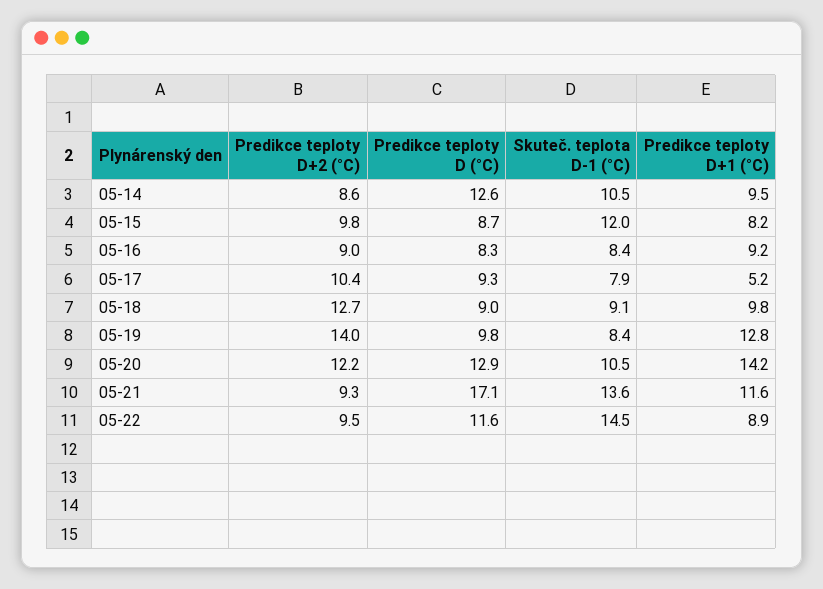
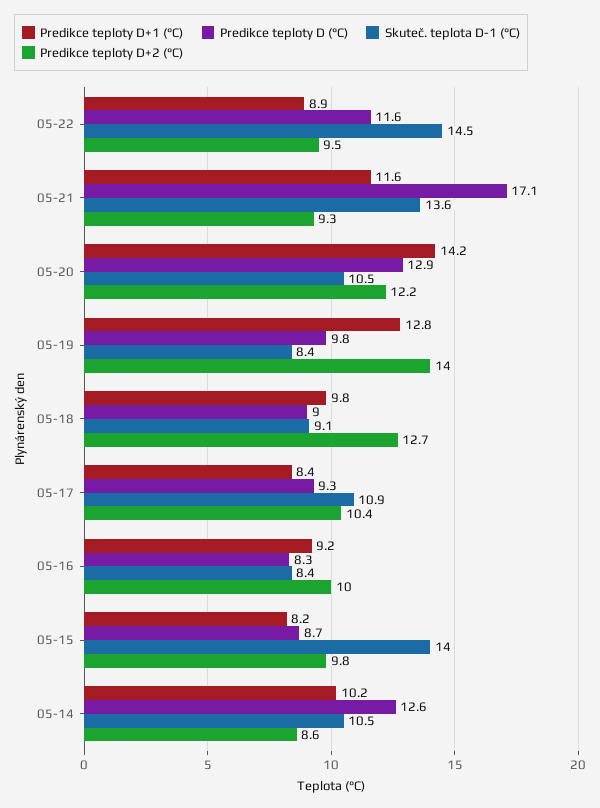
  {
    "Predikce teploty D+2 (°C)": {
      "05-14": 8.6,
      "05-15": 9.8,
-     "05-16": 9,
+     "05-16": 10,
      "05-17": 10.4,
      "05-18": 12.7,
      "05-19": 14,
      "05-20": 12.2,
      "05-21": 9.3,
      "05-22": 9.5
    },
    "Predikce teploty D (°C)": {
      "05-14": 12.6,
      "05-15": 8.7,
      "05-16": 8.3,
      "05-17": 9.3,
      "05-18": 9,
      "05-19": 9.8,
      "05-20": 12.9,
      "05-21": 17.1,
      "05-22": 11.6
    },
    "Skuteč. teplota D-1 (°C)": {
      "05-14": 10.5,
-     "05-15": 12,
+     "05-15": 14,
      "05-16": 8.4,
-     "05-17": 7.9,
+     "05-17": 10.9,
      "05-18": 9.1,
      "05-19": 8.4,
      "05-20": 10.5,
      "05-21": 13.6,
      "05-22": 14.5
    },
    "Predikce teploty D+1 (°C)": {
-     "05-14": 9.5,
+     "05-14": 10.2,
      "05-15": 8.2,
      "05-16": 9.2,
-     "05-17": 5.2,
+     "05-17": 8.4,
      "05-18": 9.8,
      "05-19": 12.8,
      "05-20": 14.2,
      "05-21": 11.6,
      "05-22": 8.9
    }
  }

